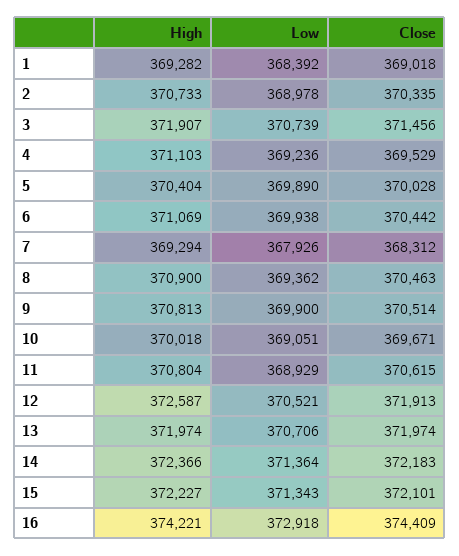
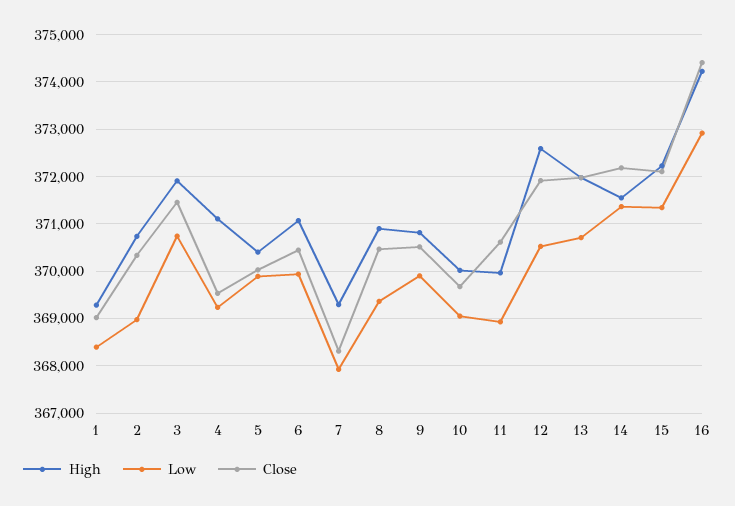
  {
    "High": {
      "1": 369282,
      "2": 370733,
      "3": 371907,
      "4": 371103,
      "5": 370404,
      "6": 371069,
      "7": 369294,
      "8": 370900,
      "9": 370813,
      "10": 370018,
-     "11": 370804,
+     "11": 370000,
      "12": 372587,
      "13": 371974,
-     "14": 372366,
+     "14": 371600,
      "15": 372227,
      "16": 374221
    },
    "Low": {
      "1": 368392,
      "2": 368978,
      "3": 370739,
      "4": 369236,
      "5": 369890,
      "6": 369938,
      "7": 367926,
      "8": 369362,
      "9": 369900,
      "10": 369051,
      "11": 368929,
      "12": 370521,
      "13": 370706,
      "14": 371364,
      "15": 371343,
      "16": 372918
    },
    "Close": {
      "1": 369018,
      "2": 370335,
      "3": 371456,
      "4": 369529,
      "5": 370028,
      "6": 370442,
      "7": 368312,
      "8": 370463,
      "9": 370514,
      "10": 369671,
      "11": 370615,
      "12": 371913,
      "13": 371974,
      "14": 372183,
      "15": 372101,
      "16": 374409
    }
  }

